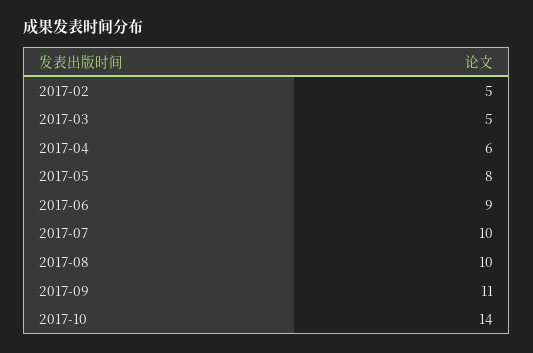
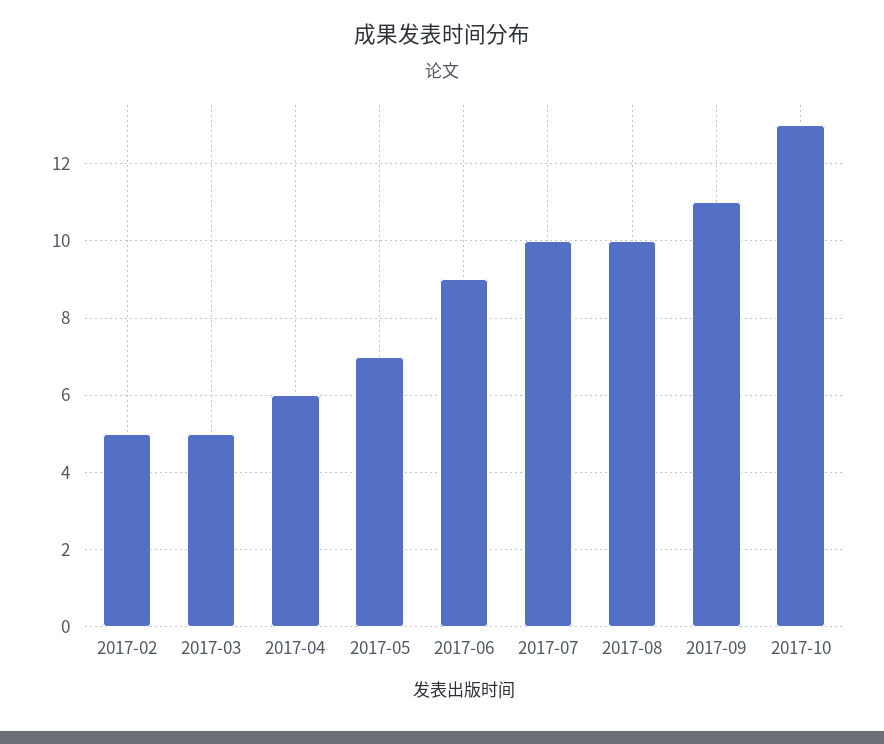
  {
    "2017-02": 5,
    "2017-03": 5,
    "2017-04": 6,
-   "2017-05": 8,
+   "2017-05": 7,
    "2017-06": 9,
    "2017-07": 10,
    "2017-08": 10,
    "2017-09": 11,
-   "2017-10": 14
+   "2017-10": 13
  }

